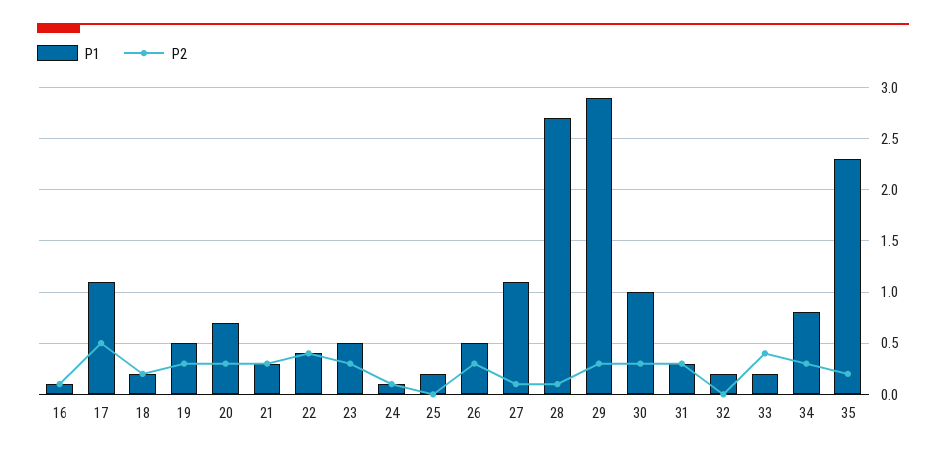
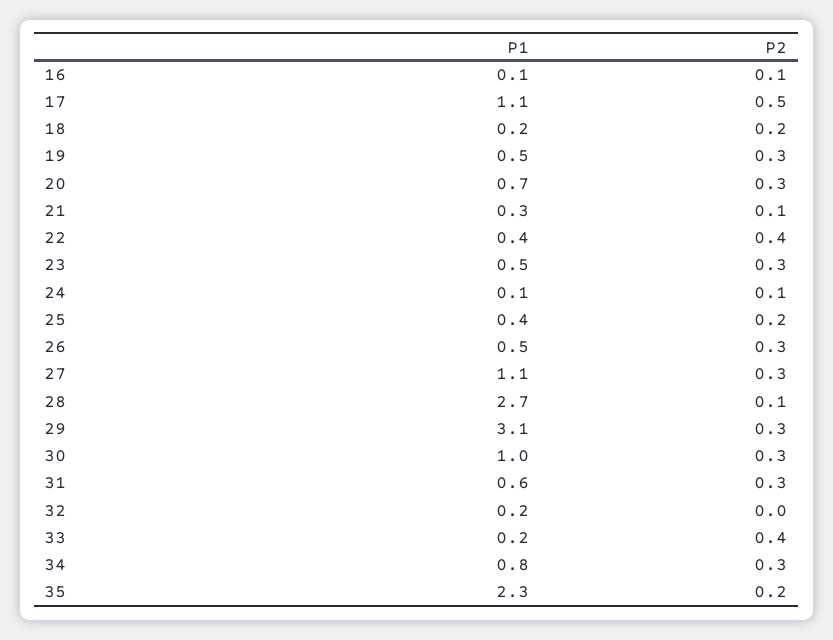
  {
    "P1": {
      "16": 0.1,
      "17": 1.1,
      "18": 0.2,
      "19": 0.5,
      "20": 0.7,
      "21": 0.3,
      "22": 0.4,
      "23": 0.5,
      "24": 0.1,
-     "25": 0.2,
+     "25": 0.4,
      "26": 0.5,
      "27": 1.1,
      "28": 2.7,
-     "29": 2.9,
+     "29": 3.1,
      "30": 1,
-     "31": 0.3,
+     "31": 0.6,
      "32": 0.2,
      "33": 0.2,
      "34": 0.8,
      "35": 2.3
    },
    "P2": {
      "16": 0.1,
      "17": 0.5,
      "18": 0.2,
      "19": 0.3,
      "20": 0.3,
-     "21": 0.3,
+     "21": 0.1,
      "22": 0.4,
      "23": 0.3,
      "24": 0.1,
-     "25": 0,
+     "25": 0.2,
      "26": 0.3,
-     "27": 0.1,
+     "27": 0.3,
      "28": 0.1,
      "29": 0.3,
      "30": 0.3,
      "31": 0.3,
      "32": 0,
      "33": 0.4,
      "34": 0.3,
      "35": 0.2
    }
  }

